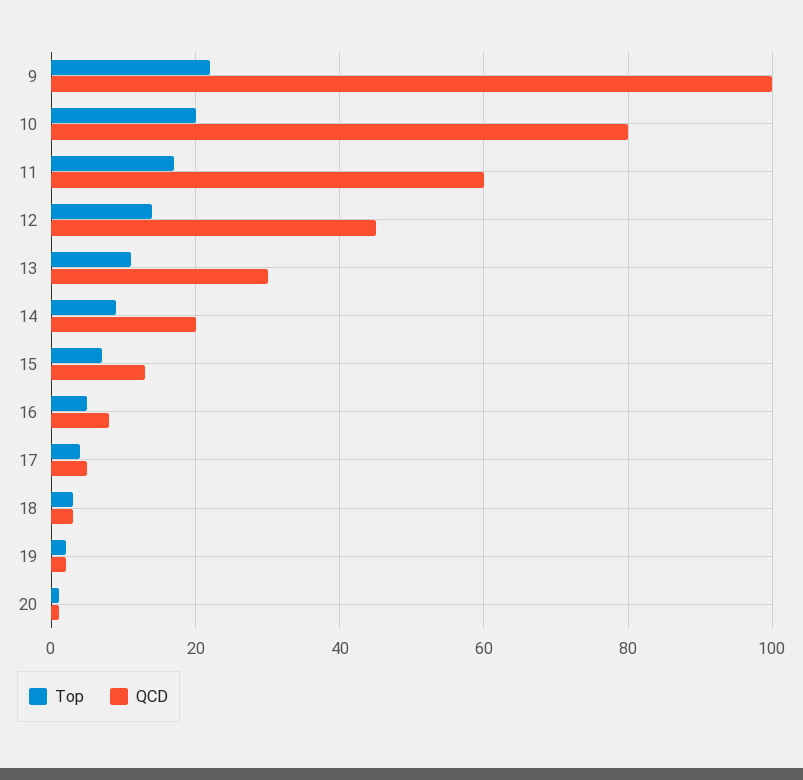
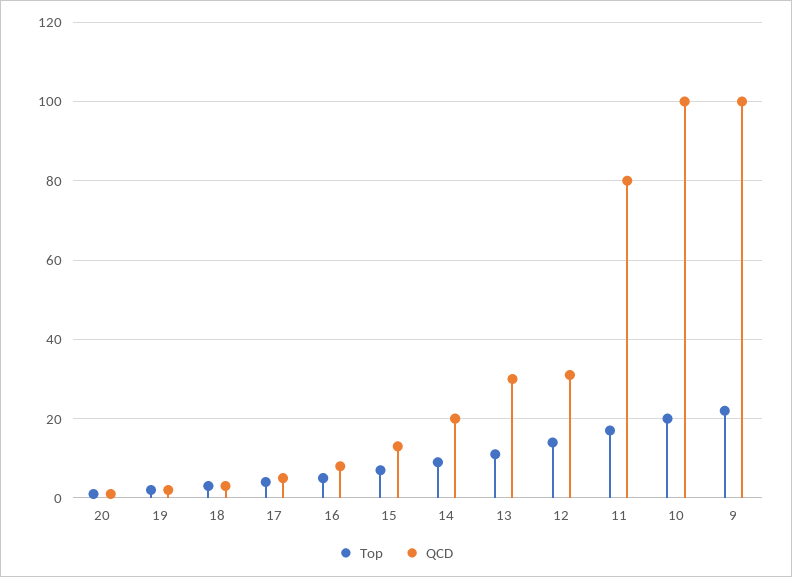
  {
    "Top": {
      "9": 20,
      "10": 20,
      "11": 15,
      "12": 15,
      "13": 10,
      "14": 10,
      "15": 5,
      "16": 5,
      "17": 5,
      "18": 5,
      "19": 0,
      "20": 0
    },
    "QCD": {
      "9": 100,
-     "10": 80,
+     "10": 100,
-     "11": 60,
+     "11": 80,
-     "12": 45,
+     "12": 30,
      "13": 30,
      "14": 20,
      "15": 15,
      "16": 10,
      "17": 5,
      "18": 5,
      "19": 0,
      "20": 0
    }
  }

